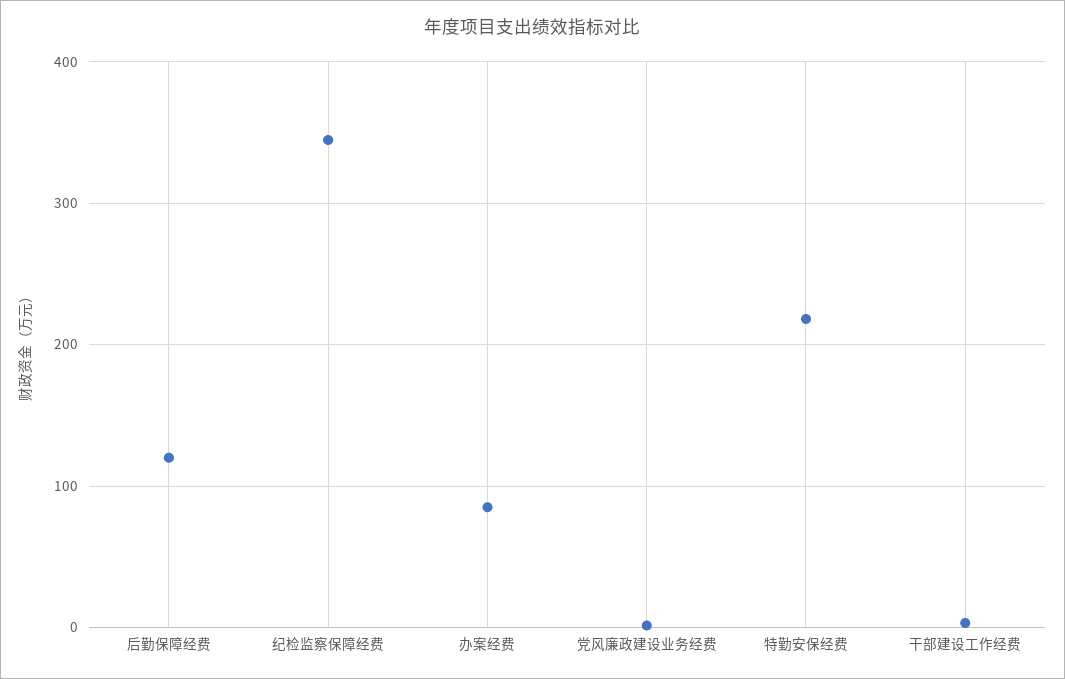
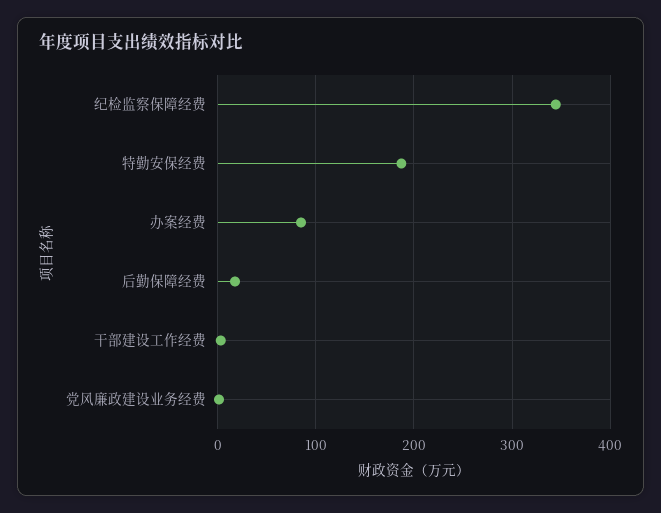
  {
-   "后勤保障经费": 120,
+   "后勤保障经费": 20,
    "纪检监察保障经费": 340,
    "办案经费": 90,
    "党风廉政建设业务经费": 0,
-   "特勤安保经费": 220,
+   "特勤安保经费": 190,
    "干部建设工作经费": 0
  }

